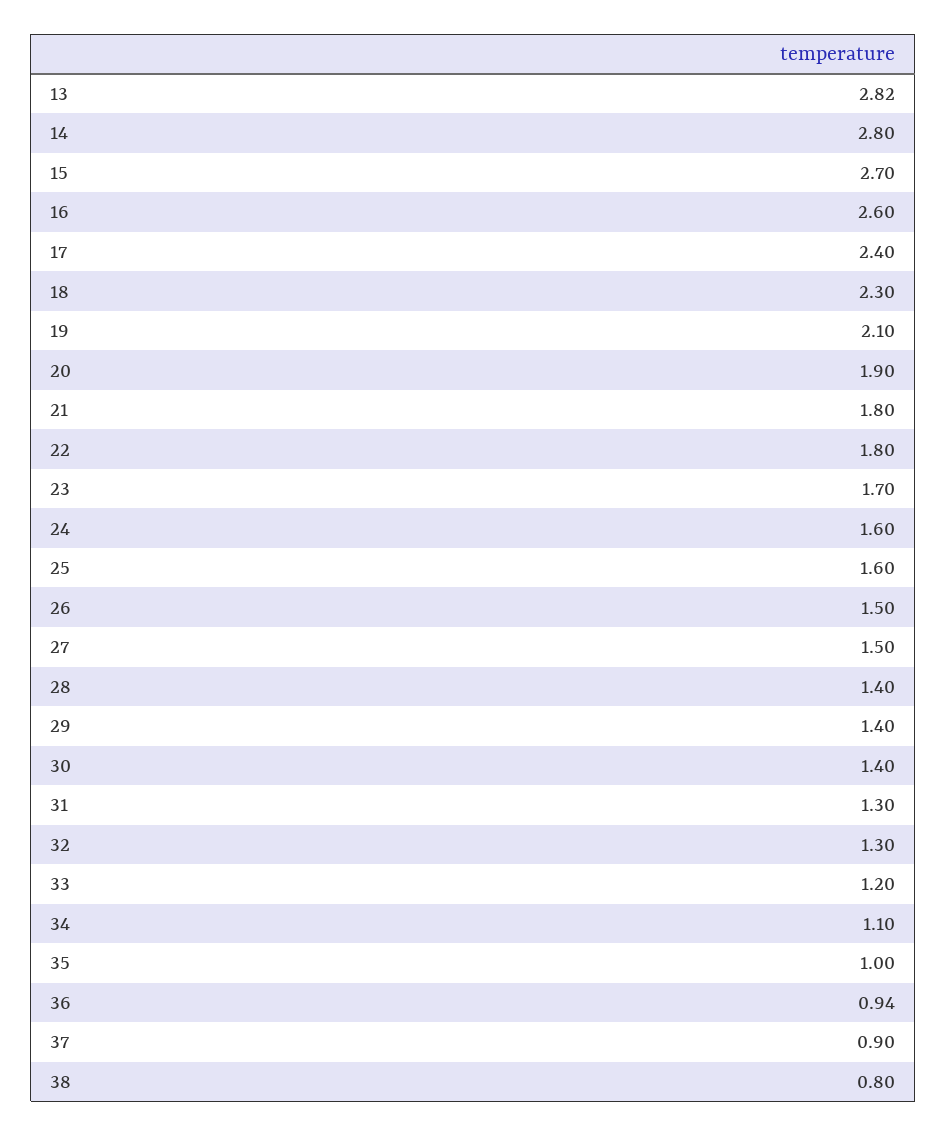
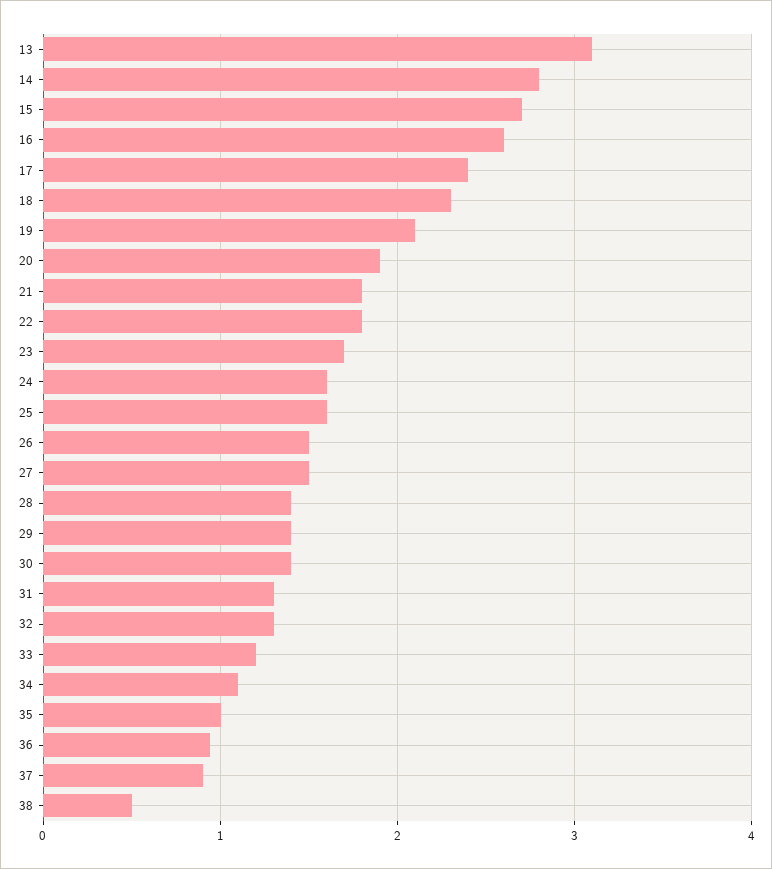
  {
-   "13": 2.82,
+   "13": 3.1,
    "14": 2.8,
    "15": 2.7,
    "16": 2.6,
    "17": 2.4,
    "18": 2.3,
    "19": 2.1,
    "20": 1.9,
    "21": 1.8,
    "22": 1.8,
    "23": 1.7,
    "24": 1.6,
    "25": 1.6,
    "26": 1.5,
    "27": 1.5,
    "28": 1.4,
    "29": 1.4,
    "30": 1.4,
    "31": 1.3,
    "32": 1.3,
    "33": 1.2,
    "34": 1.1,
    "35": 1,
    "36": 0.94,
    "37": 0.9,
-   "38": 0.8
+   "38": 0.5
  }

